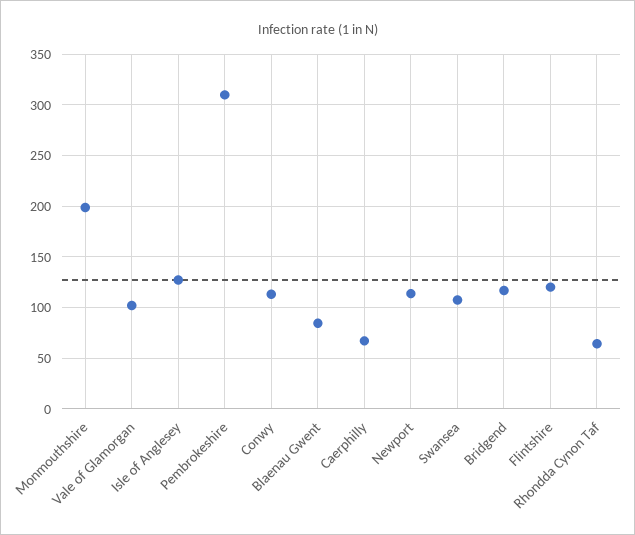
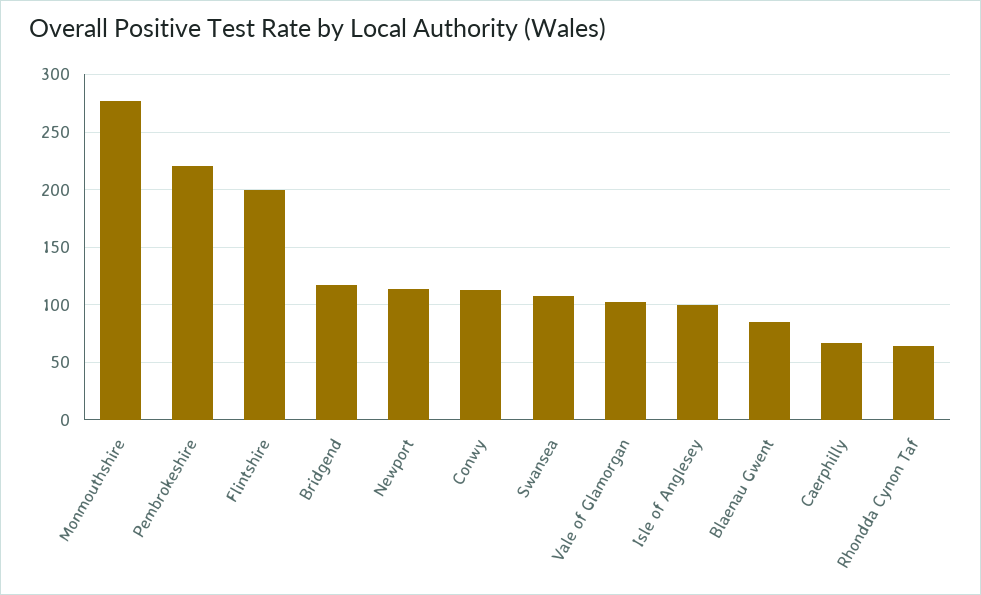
  {
-   "Monmouthshire": 200,
+   "Monmouthshire": 280,
    "Vale of Glamorgan": 100,
-   "Isle of Anglesey": 130,
+   "Isle of Anglesey": 100,
-   "Pembrokeshire": 310,
+   "Pembrokeshire": 220,
    "Conwy": 110,
    "Blaenau Gwent": 80,
    "Caerphilly": 70,
    "Newport": 110,
    "Swansea": 110,
    "Bridgend": 120,
-   "Flintshire": 120,
+   "Flintshire": 200,
    "Rhondda Cynon Taf": 60
  }

